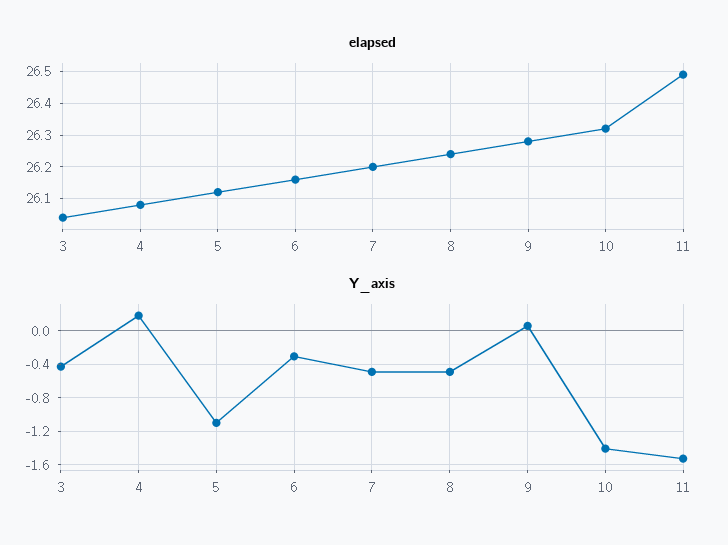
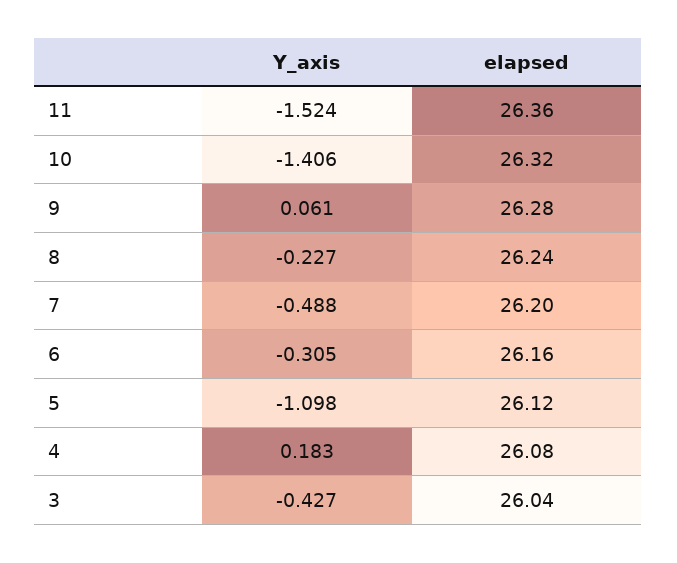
  {
    "elapsed": {
      "3": 26.04,
      "4": 26.08,
      "5": 26.12,
      "6": 26.16,
      "7": 26.2,
      "8": 26.24,
      "9": 26.28,
      "10": 26.32,
-     "11": 26.5
+     "11": 26.36
    },
    "Y_axis": {
      "3": -0.427,
      "4": 0.183,
      "5": -1.098,
      "6": -0.305,
      "7": -0.488,
-     "8": -0.5,
+     "8": -0.227,
      "9": 0.061,
      "10": -1.406,
      "11": -1.524
    }
  }

